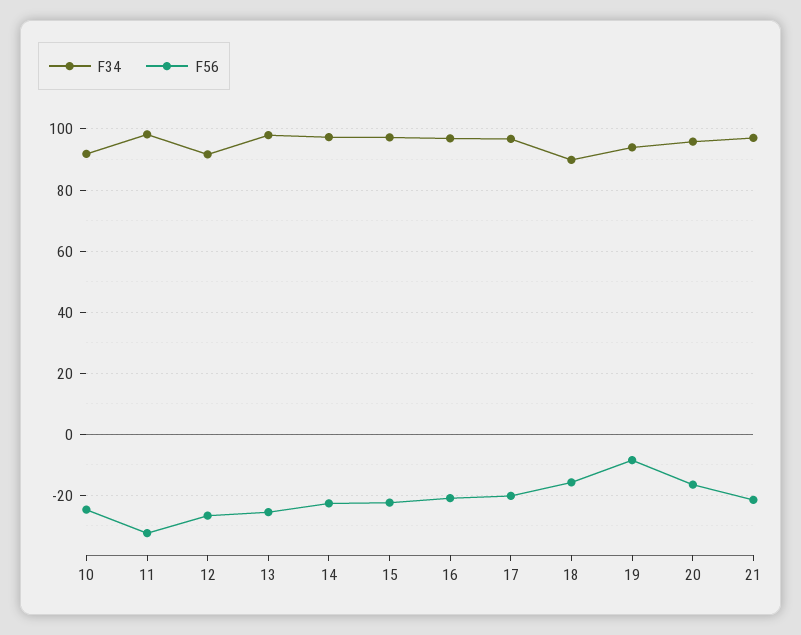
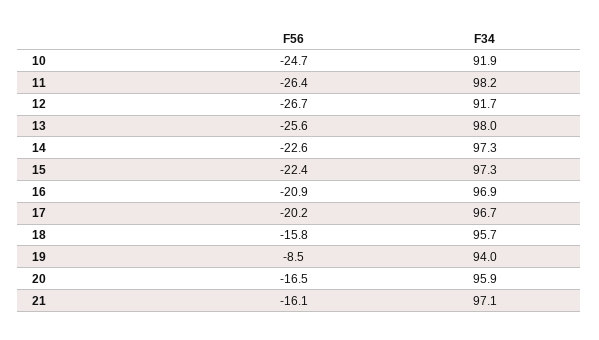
  {
    "F34": {
      "10": 91.9,
      "11": 98.2,
      "12": 91.7,
      "13": 98,
      "14": 97.3,
      "15": 97.3,
      "16": 96.9,
      "17": 96.7,
-     "18": 90,
+     "18": 95.7,
      "19": 94,
      "20": 95.9,
      "21": 97.1
    },
    "F56": {
      "10": -24.7,
-     "11": -32,
+     "11": -26.4,
      "12": -26.7,
      "13": -25.6,
      "14": -22.6,
      "15": -22.4,
      "16": -20.9,
      "17": -20.2,
      "18": -15.8,
      "19": -8.5,
      "20": -16.5,
-     "21": -22
+     "21": -16.1
    }
  }

